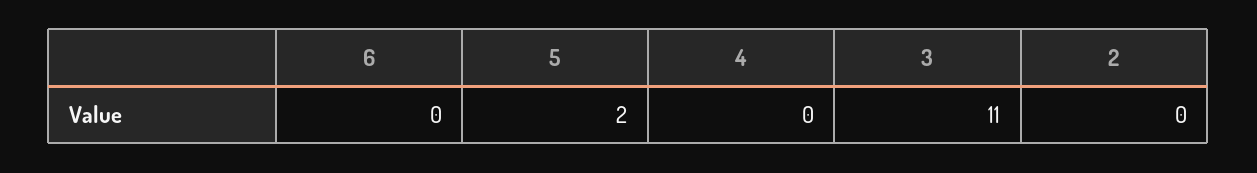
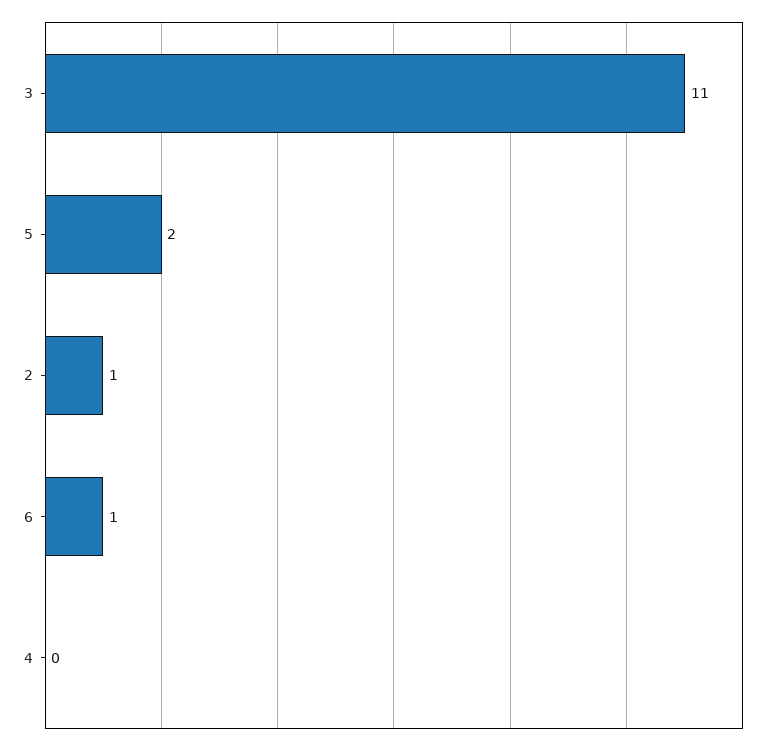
  {
-   "6": 0,
+   "6": 1,
    "5": 2,
    "4": 0,
    "3": 11,
-   "2": 0
+   "2": 1
  }

